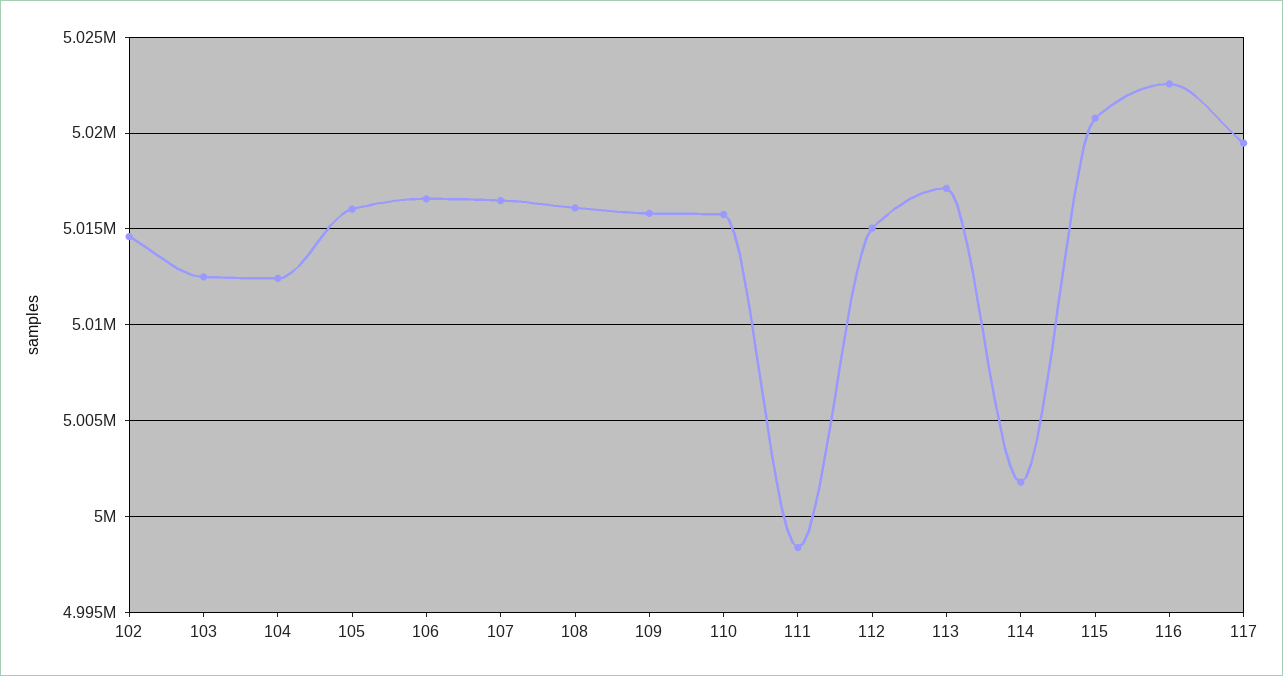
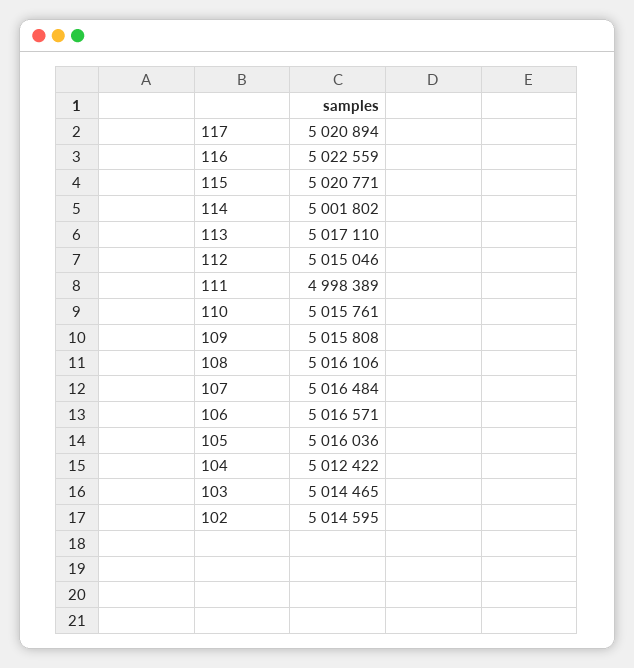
  {
    "102": 5014595,
-   "103": 5012500,
+   "103": 5014465,
    "104": 5012422,
    "105": 5016036,
    "106": 5016571,
    "107": 5016484,
    "108": 5016106,
    "109": 5015808,
    "110": 5015761,
    "111": 4998389,
    "112": 5015046,
    "113": 5017110,
    "114": 5001802,
    "115": 5020771,
    "116": 5022559,
-   "117": 5019500
+   "117": 5020894
  }

